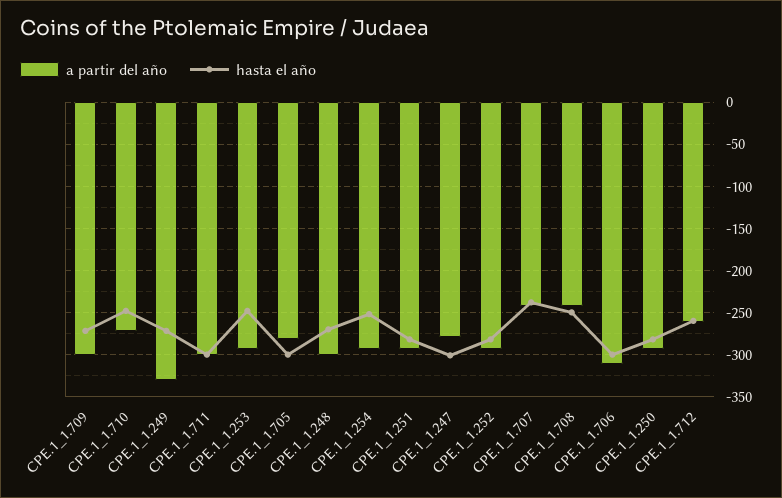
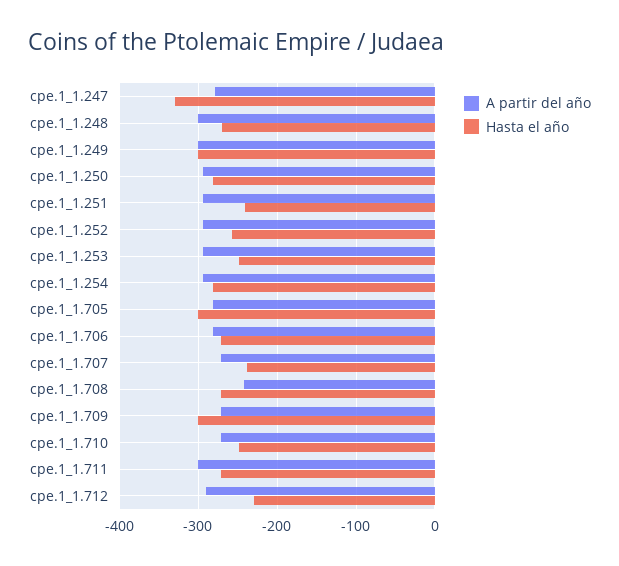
  {
    "a partir del año": {
-     "CPE.1_1.709": -300,
+     "CPE.1_1.709": -270,
      "CPE.1_1.710": -270,
-     "CPE.1_1.249": -330,
+     "CPE.1_1.249": -300,
      "CPE.1_1.711": -300,
      "CPE.1_1.253": -290,
      "CPE.1_1.705": -280,
      "CPE.1_1.248": -300,
      "CPE.1_1.254": -290,
      "CPE.1_1.251": -290,
      "CPE.1_1.247": -280,
      "CPE.1_1.252": -290,
-     "CPE.1_1.707": -240,
+     "CPE.1_1.707": -270,
      "CPE.1_1.708": -240,
-     "CPE.1_1.706": -310,
+     "CPE.1_1.706": -280,
      "CPE.1_1.250": -290,
-     "CPE.1_1.712": -260
+     "CPE.1_1.712": -290
    },
    "hasta el año": {
-     "CPE.1_1.709": -270,
+     "CPE.1_1.709": -300,
      "CPE.1_1.710": -250,
-     "CPE.1_1.249": -270,
+     "CPE.1_1.249": -300,
-     "CPE.1_1.711": -300,
+     "CPE.1_1.711": -270,
      "CPE.1_1.253": -250,
      "CPE.1_1.705": -300,
      "CPE.1_1.248": -270,
-     "CPE.1_1.254": -250,
+     "CPE.1_1.254": -280,
-     "CPE.1_1.251": -280,
+     "CPE.1_1.251": -240,
-     "CPE.1_1.247": -300,
+     "CPE.1_1.247": -330,
-     "CPE.1_1.252": -280,
+     "CPE.1_1.252": -260,
      "CPE.1_1.707": -240,
-     "CPE.1_1.708": -250,
+     "CPE.1_1.708": -270,
-     "CPE.1_1.706": -300,
+     "CPE.1_1.706": -270,
      "CPE.1_1.250": -280,
-     "CPE.1_1.712": -260
+     "CPE.1_1.712": -230
    }
  }

